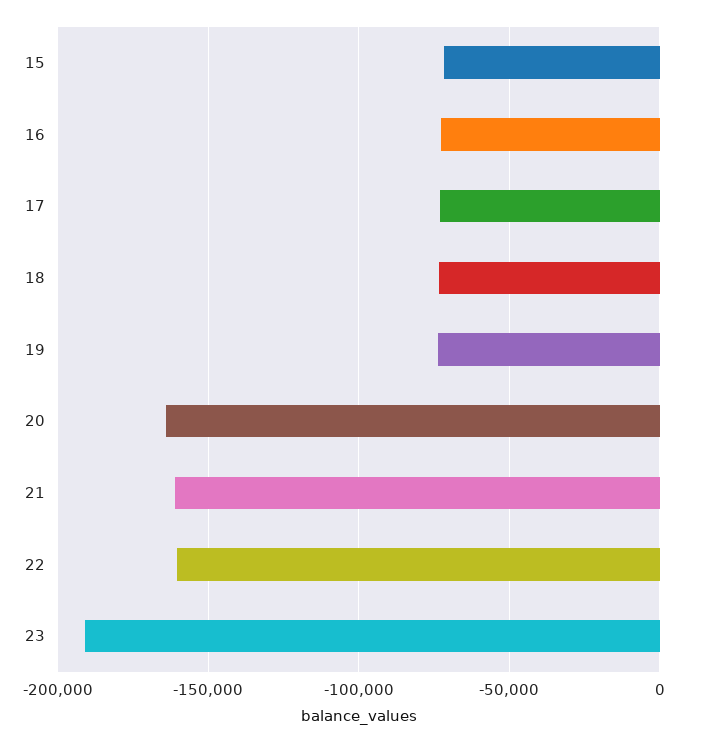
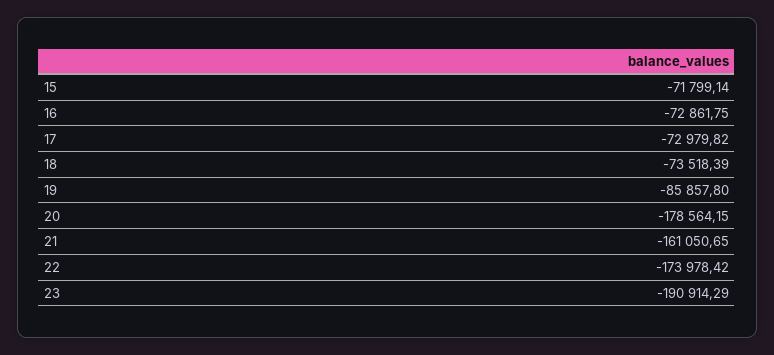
  {
    "15": -71799.14,
    "16": -72861.75,
    "17": -72979.82,
    "18": -73518.39,
-   "19": -75000,
+   "19": -85857.8,
-   "20": -165000,
+   "20": -178564.15,
    "21": -161050.65,
-   "22": -160000,
+   "22": -173978.42,
    "23": -190914.29
  }

